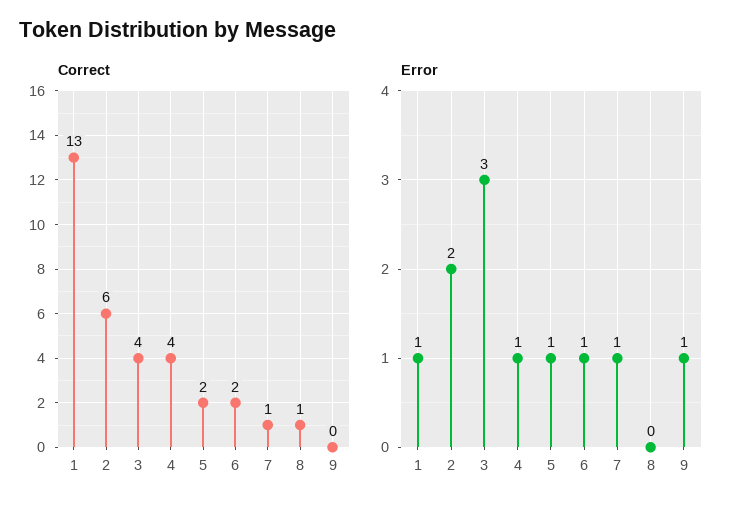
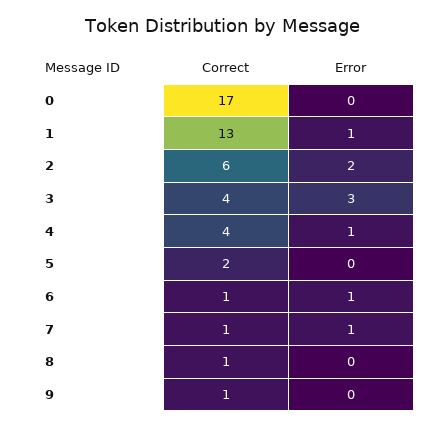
  {
    "Correct": {
      "1": 13,
      "2": 6,
      "3": 4,
      "4": 4,
      "5": 2,
-     "6": 2,
+     "6": 1,
      "7": 1,
      "8": 1,
-     "9": 0
+     "9": 1,
+     "0": 17
    },
    "Error": {
      "1": 1,
      "2": 2,
      "3": 3,
      "4": 1,
-     "5": 1,
+     "5": 0,
      "6": 1,
      "7": 1,
      "8": 0,
-     "9": 1
+     "9": 0,
+     "0": 0
    }
  }

